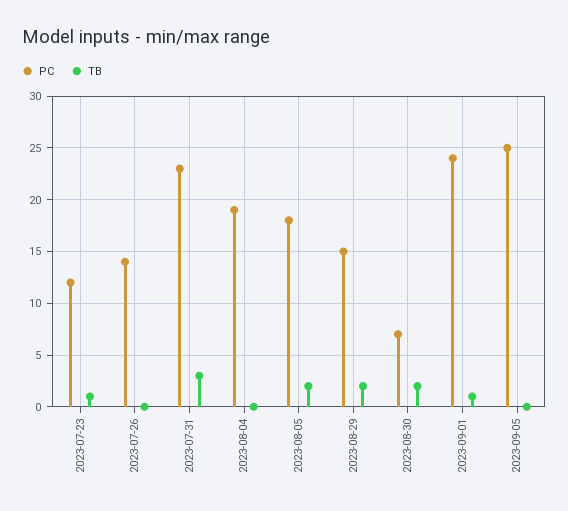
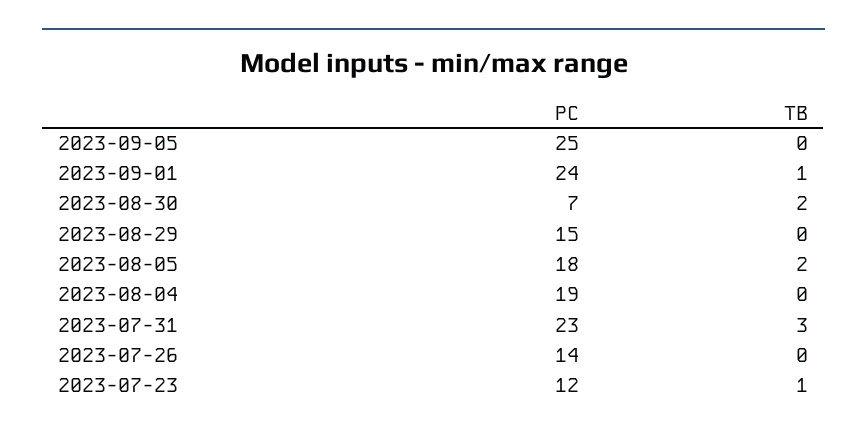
  {
    "PC": {
      "2023-07-23": 12,
      "2023-07-26": 14,
      "2023-07-31": 23,
      "2023-08-04": 19,
      "2023-08-05": 18,
      "2023-08-29": 15,
      "2023-08-30": 7,
      "2023-09-01": 24,
      "2023-09-05": 25
    },
    "TB": {
      "2023-07-23": 1,
      "2023-07-26": 0,
      "2023-07-31": 3,
      "2023-08-04": 0,
      "2023-08-05": 2,
-     "2023-08-29": 2,
+     "2023-08-29": 0,
      "2023-08-30": 2,
      "2023-09-01": 1,
      "2023-09-05": 0
    }
  }

